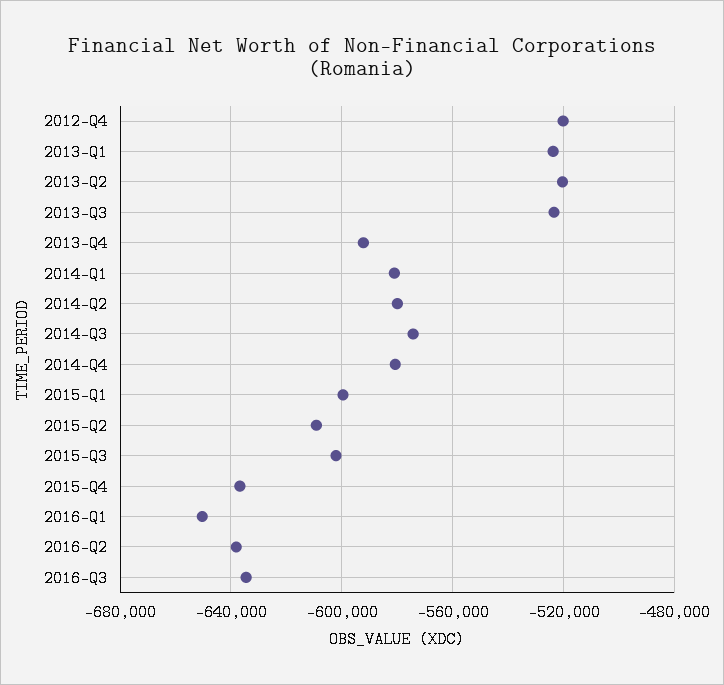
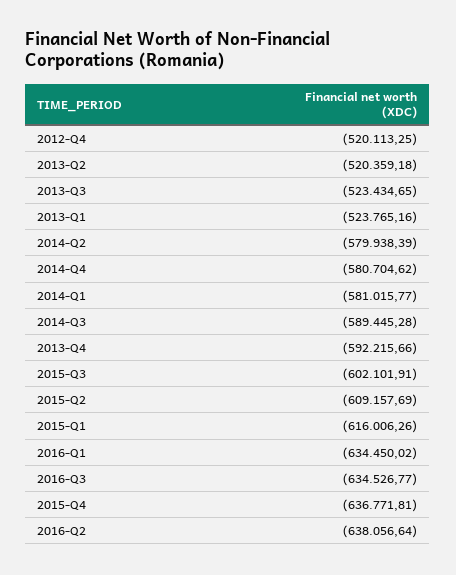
  {
    "2012-Q4": -520113.25,
    "2013-Q1": -523765.16,
    "2013-Q2": -520359.18,
    "2013-Q3": -523434.65,
    "2013-Q4": -592215.66,
    "2014-Q1": -581015.77,
    "2014-Q2": -579938.39,
-   "2014-Q3": -575000,
+   "2014-Q3": -589445.28,
    "2014-Q4": -580704.62,
-   "2015-Q1": -600000,
+   "2015-Q1": -616006.26,
    "2015-Q2": -609157.69,
    "2015-Q3": -602101.91,
    "2015-Q4": -636771.81,
-   "2016-Q1": -650000,
+   "2016-Q1": -634450.02,
    "2016-Q2": -638056.64,
    "2016-Q3": -634526.77
  }

